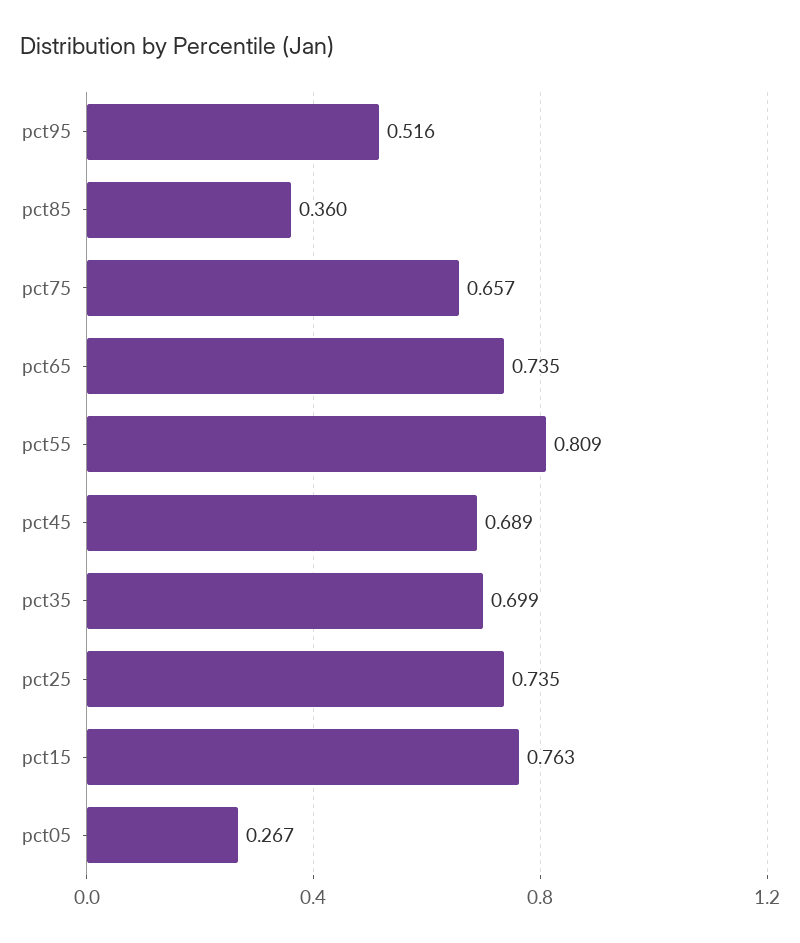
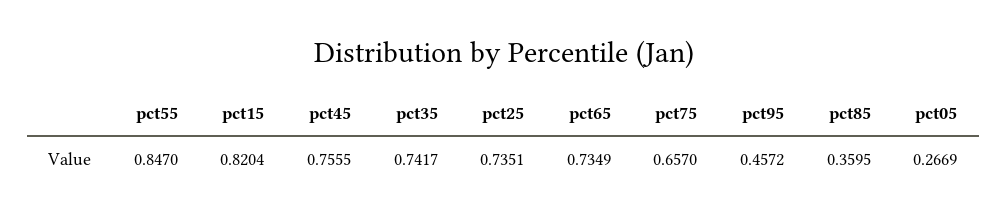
  {
-   "pct95": 0.516,
+   "pct95": 0.4572,
    "pct85": 0.3595,
    "pct75": 0.657,
    "pct65": 0.7349,
-   "pct55": 0.809,
+   "pct55": 0.847,
-   "pct45": 0.689,
+   "pct45": 0.7555,
-   "pct35": 0.699,
+   "pct35": 0.7417,
    "pct25": 0.7351,
-   "pct15": 0.763,
+   "pct15": 0.8204,
    "pct05": 0.2669
  }

